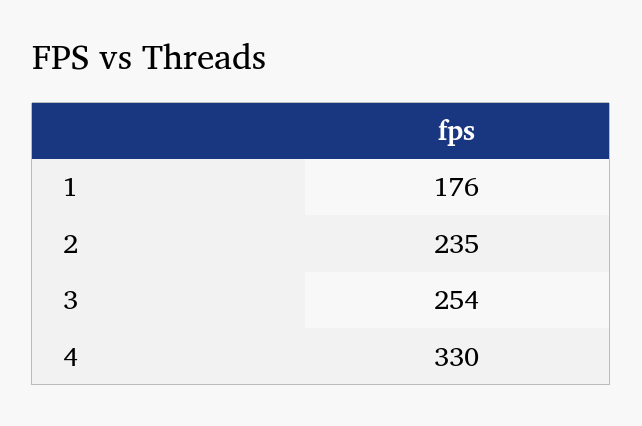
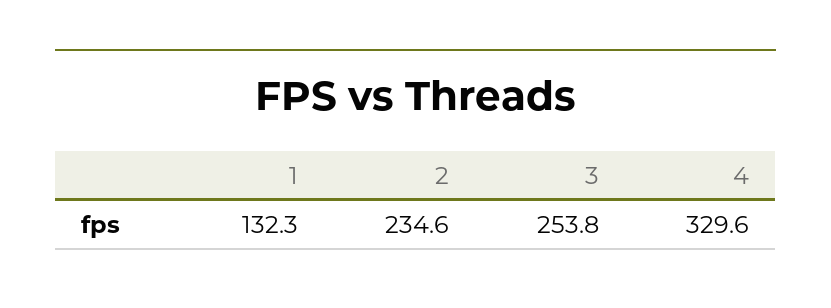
  {
-   "1": 176,
+   "1": 132.3,
    "2": 234.6,
    "3": 253.8,
    "4": 329.6
  }

